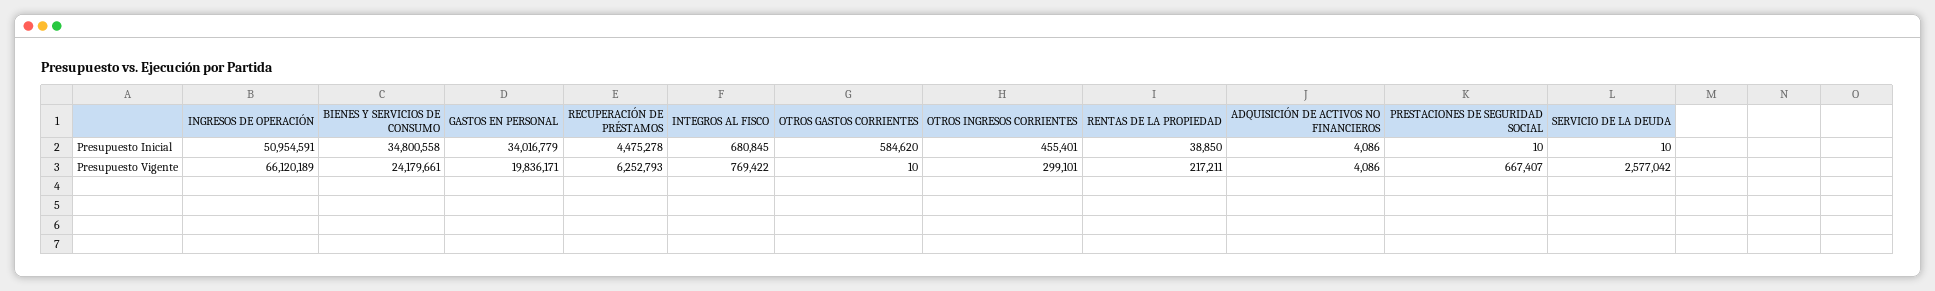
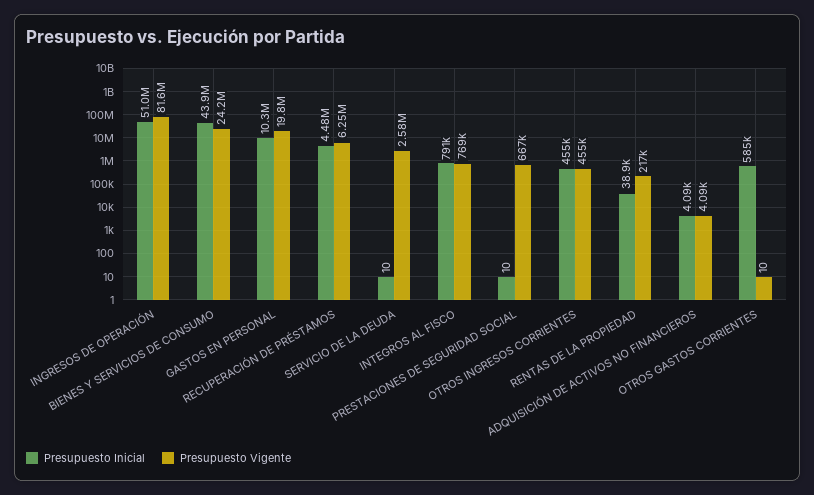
  {
    "Presupuesto Inicial": {
      "INGRESOS DE OPERACIÓN": 50954591,
-     "BIENES Y SERVICIOS DE CONSUMO": 34800558,
+     "BIENES Y SERVICIOS DE CONSUMO": 43900000,
-     "GASTOS EN PERSONAL": 34016779,
+     "GASTOS EN PERSONAL": 10300000,
      "RECUPERACIÓN DE PRÉSTAMOS": 4475278,
-     "INTEGROS AL FISCO": 680845,
+     "INTEGROS AL FISCO": 791000,
      "OTROS GASTOS CORRIENTES": 584620,
      "OTROS INGRESOS CORRIENTES": 455401,
      "RENTAS DE LA PROPIEDAD": 38850,
      "ADQUISICIÓN DE ACTIVOS NO FINANCIEROS": 4086,
      "PRESTACIONES DE SEGURIDAD SOCIAL": 10,
      "SERVICIO DE LA DEUDA": 10
    },
    "Presupuesto Vigente": {
-     "INGRESOS DE OPERACIÓN": 66120189,
+     "INGRESOS DE OPERACIÓN": 81600000,
      "BIENES Y SERVICIOS DE CONSUMO": 24179661,
      "GASTOS EN PERSONAL": 19836171,
      "RECUPERACIÓN DE PRÉSTAMOS": 6252793,
      "INTEGROS AL FISCO": 769422,
      "OTROS GASTOS CORRIENTES": 10,
-     "OTROS INGRESOS CORRIENTES": 299101,
+     "OTROS INGRESOS CORRIENTES": 455000,
      "RENTAS DE LA PROPIEDAD": 217211,
      "ADQUISICIÓN DE ACTIVOS NO FINANCIEROS": 4086,
      "PRESTACIONES DE SEGURIDAD SOCIAL": 667407,
      "SERVICIO DE LA DEUDA": 2577042
    }
  }

